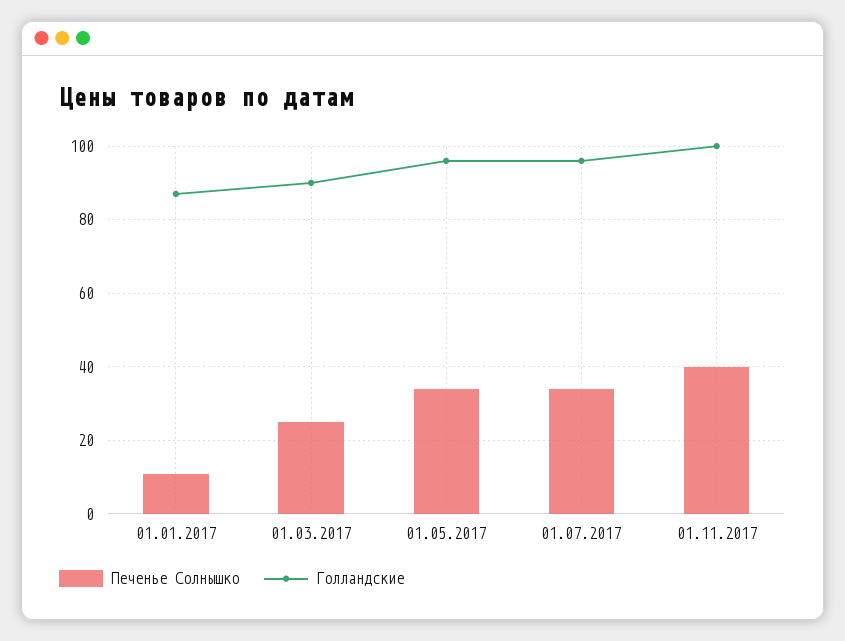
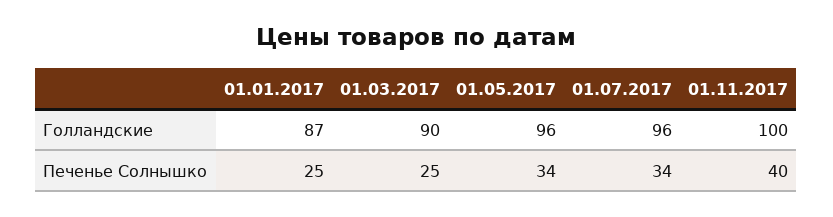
  {
    "Печенье Солнышко": {
-     "01.01.2017": 10,
+     "01.01.2017": 25,
      "01.03.2017": 25,
      "01.05.2017": 34,
      "01.07.2017": 34,
      "01.11.2017": 40
    },
    "Голландские": {
      "01.01.2017": 87,
      "01.03.2017": 90,
      "01.05.2017": 96,
      "01.07.2017": 96,
      "01.11.2017": 100
    }
  }

